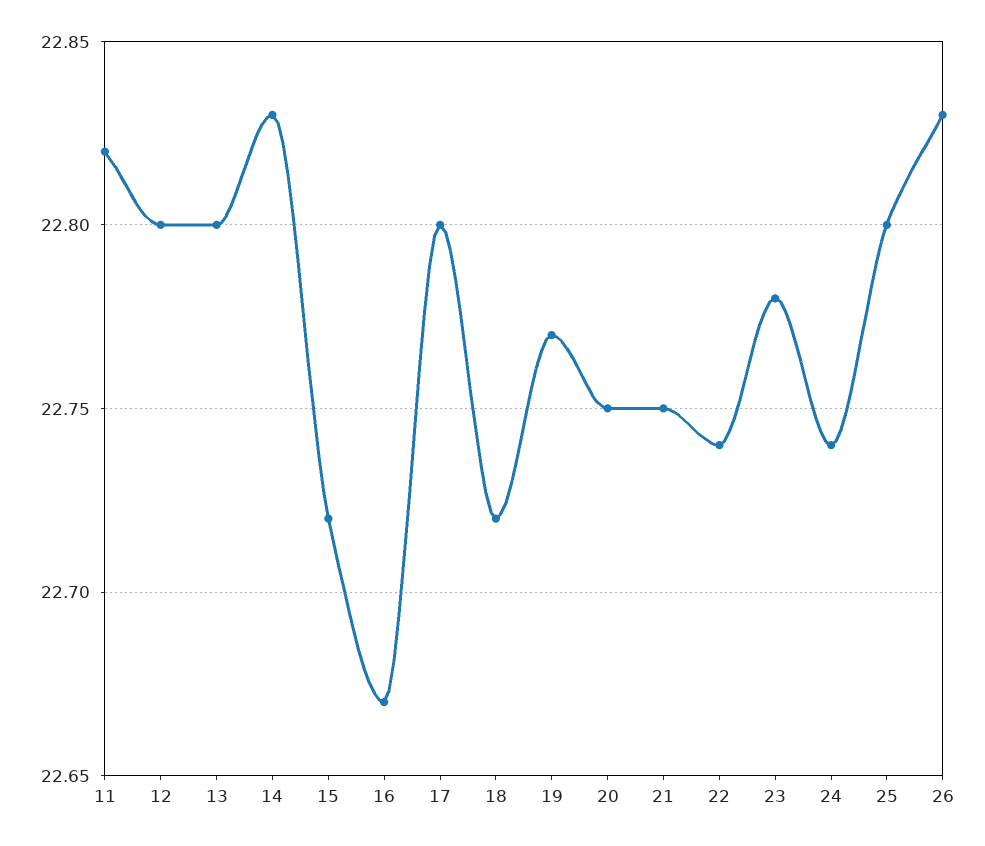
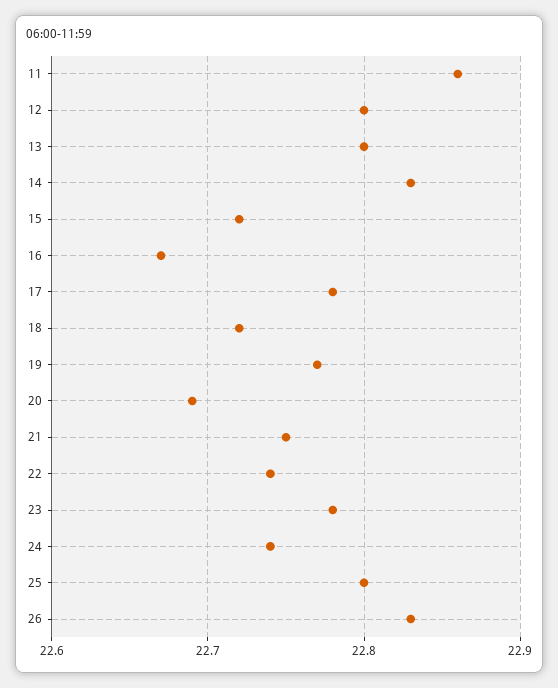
  {
-   "11": 22.82,
+   "11": 22.86,
    "12": 22.8,
    "13": 22.8,
    "14": 22.83,
    "15": 22.72,
    "16": 22.67,
-   "17": 22.8,
+   "17": 22.78,
    "18": 22.72,
    "19": 22.77,
-   "20": 22.75,
+   "20": 22.69,
    "21": 22.75,
    "22": 22.74,
    "23": 22.78,
    "24": 22.74,
    "25": 22.8,
    "26": 22.83
  }

